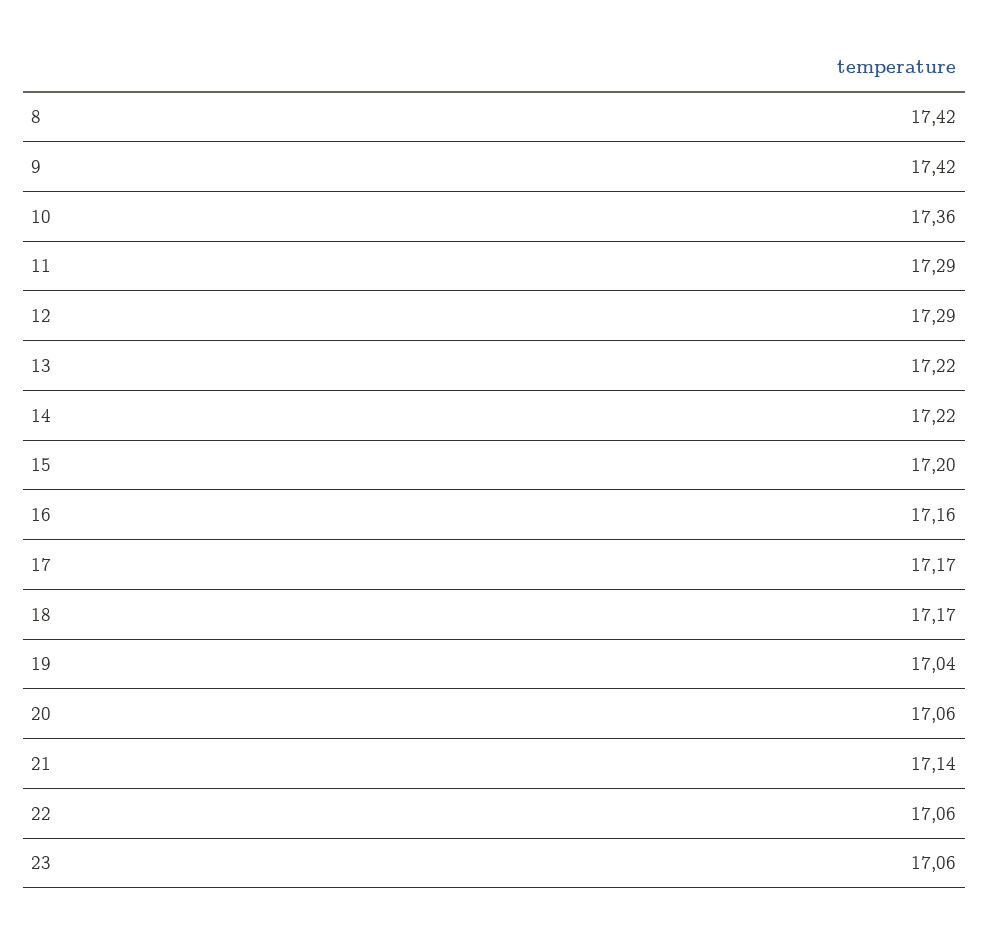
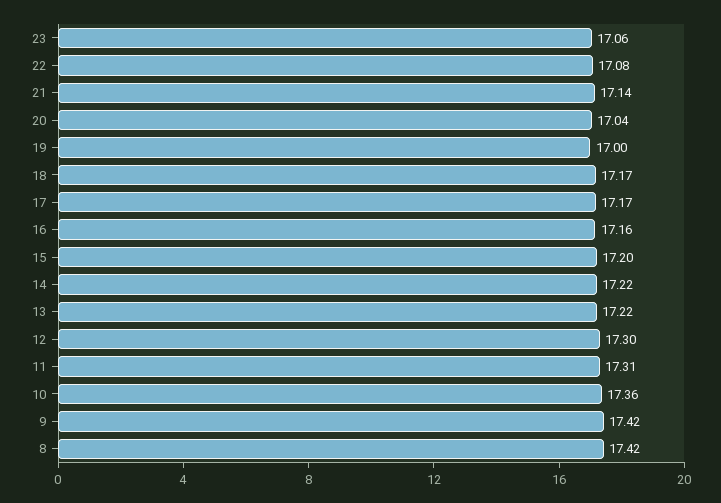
  {
    "8": 17.42,
    "9": 17.42,
    "10": 17.36,
-   "11": 17.29,
+   "11": 17.31,
-   "12": 17.29,
+   "12": 17.3,
    "13": 17.22,
    "14": 17.22,
    "15": 17.2,
    "16": 17.16,
    "17": 17.17,
    "18": 17.17,
-   "19": 17.04,
+   "19": 17,
-   "20": 17.06,
+   "20": 17.04,
    "21": 17.14,
-   "22": 17.06,
+   "22": 17.08,
    "23": 17.06
  }

